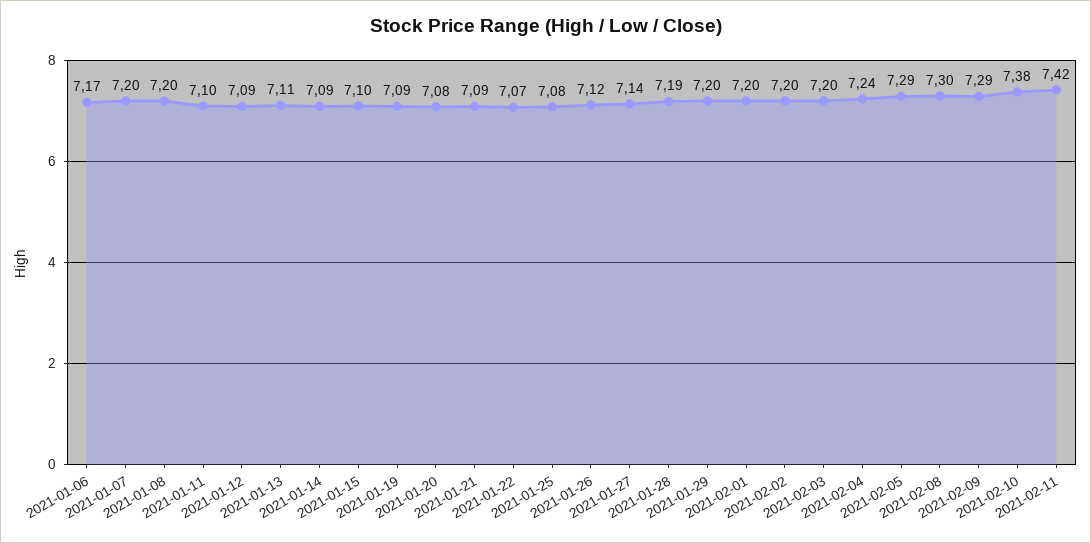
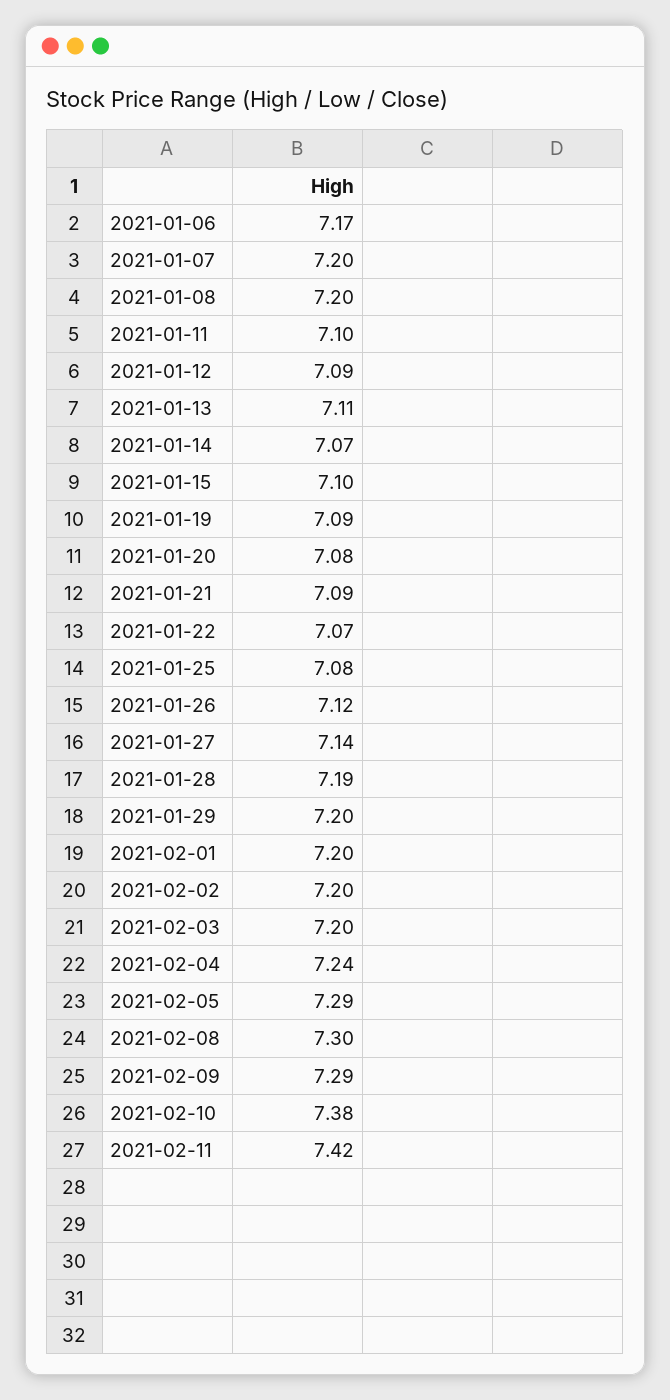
  {
    "2021-01-06": 7.17,
    "2021-01-07": 7.2,
    "2021-01-08": 7.2,
    "2021-01-11": 7.1,
    "2021-01-12": 7.09,
    "2021-01-13": 7.11,
-   "2021-01-14": 7.09,
+   "2021-01-14": 7.07,
    "2021-01-15": 7.1,
    "2021-01-19": 7.09,
    "2021-01-20": 7.08,
    "2021-01-21": 7.09,
    "2021-01-22": 7.07,
    "2021-01-25": 7.08,
    "2021-01-26": 7.12,
    "2021-01-27": 7.14,
    "2021-01-28": 7.19,
    "2021-01-29": 7.2,
    "2021-02-01": 7.2,
    "2021-02-02": 7.2,
    "2021-02-03": 7.2,
    "2021-02-04": 7.24,
    "2021-02-05": 7.29,
    "2021-02-08": 7.3,
    "2021-02-09": 7.29,
    "2021-02-10": 7.38,
    "2021-02-11": 7.42
  }

